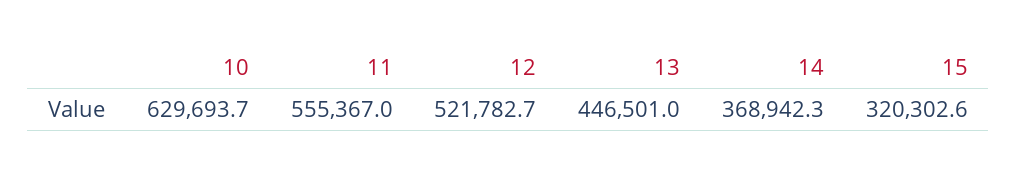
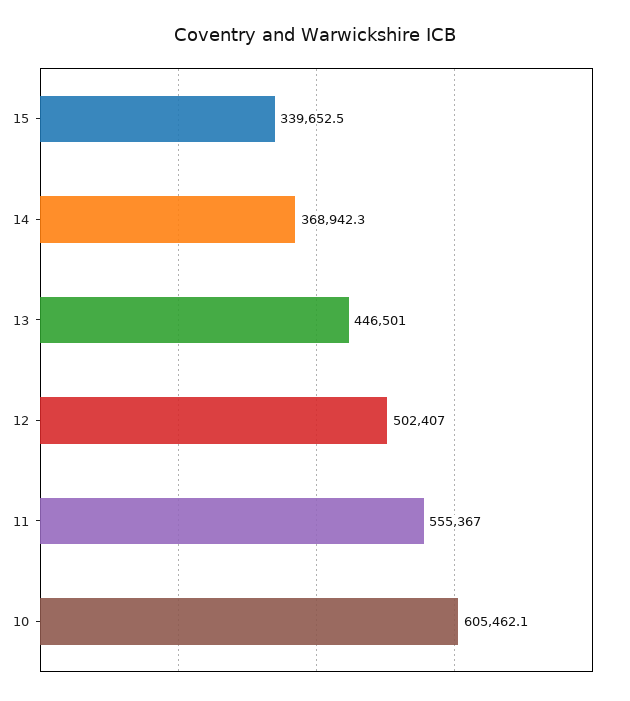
  {
-   "10": 629693.7,
+   "10": 605462.1,
    "11": 555367,
-   "12": 521782.7,
+   "12": 502407,
    "13": 446501,
    "14": 368942.3,
-   "15": 320302.6
+   "15": 339652.5
  }

